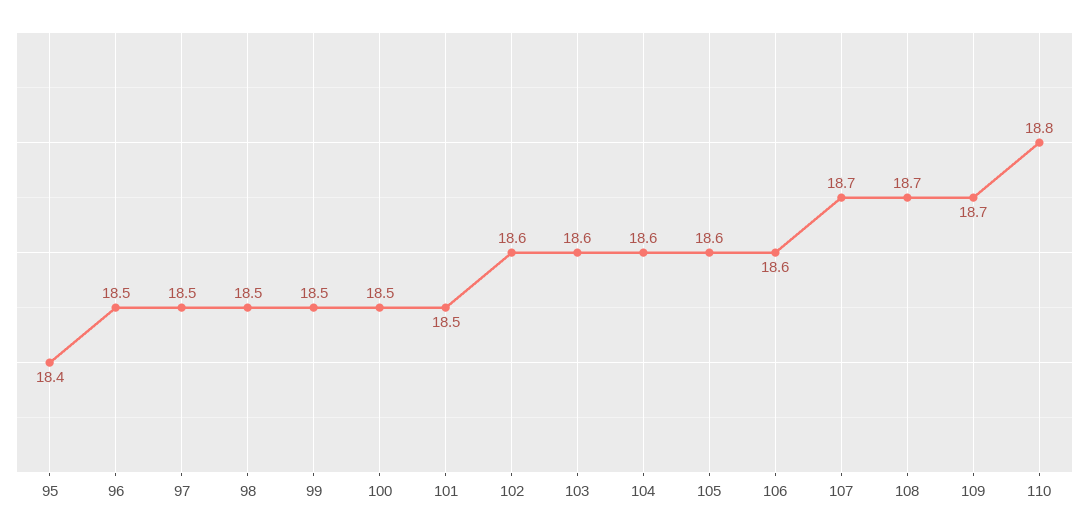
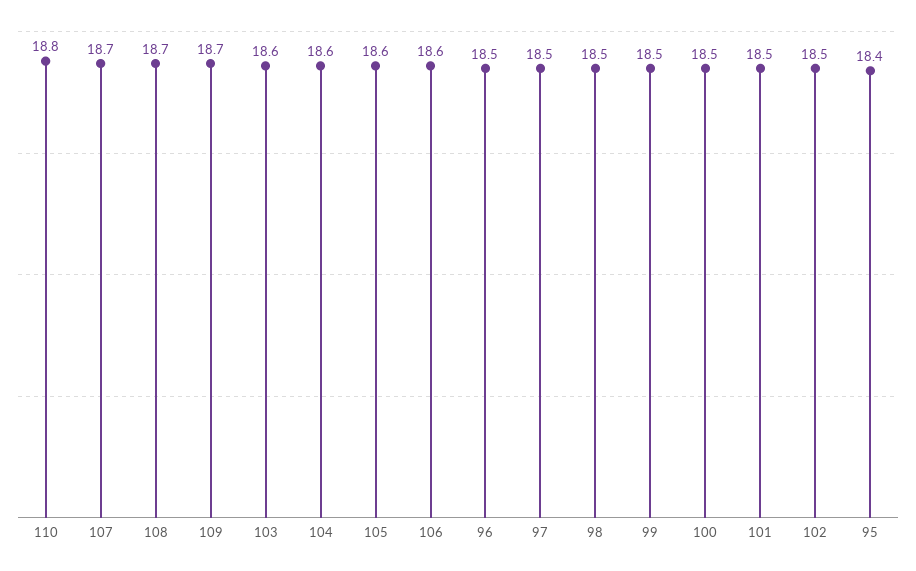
  {
    "95": 18.4,
    "96": 18.5,
    "97": 18.5,
    "98": 18.5,
    "99": 18.5,
    "100": 18.5,
    "101": 18.5,
-   "102": 18.6,
+   "102": 18.5,
    "103": 18.6,
    "104": 18.6,
    "105": 18.6,
    "106": 18.6,
    "107": 18.7,
    "108": 18.7,
    "109": 18.7,
    "110": 18.8
  }

